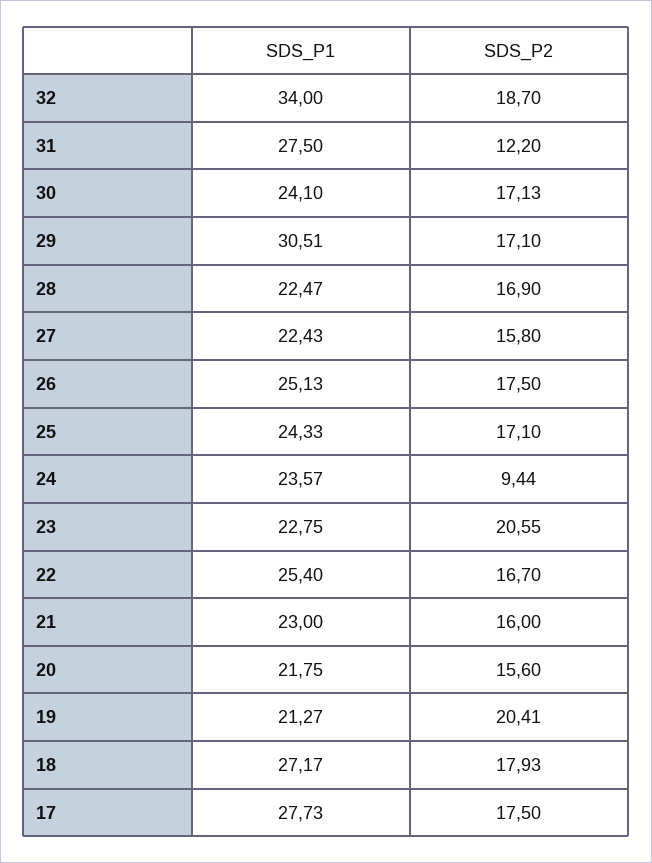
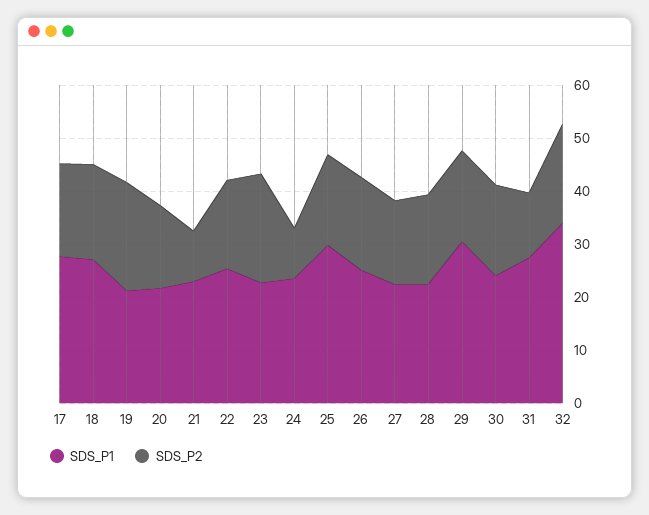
  {
    "SDS_P1": {
      "32": 34,
      "31": 27.5,
      "30": 24.1,
      "29": 30.51,
      "28": 22.47,
      "27": 22.43,
      "26": 25.13,
-     "25": 24.33,
+     "25": 30,
      "24": 23.57,
      "23": 22.75,
      "22": 25.4,
      "21": 23,
      "20": 21.75,
      "19": 21.27,
      "18": 27.17,
      "17": 27.73
    },
    "SDS_P2": {
      "32": 18.7,
      "31": 12.2,
      "30": 17.13,
      "29": 17.1,
      "28": 16.9,
      "27": 15.8,
      "26": 17.5,
      "25": 17.1,
      "24": 9.44,
      "23": 20.55,
      "22": 16.7,
-     "21": 16,
+     "21": 10,
      "20": 15.6,
      "19": 20.41,
      "18": 17.93,
      "17": 17.5
    }
  }

